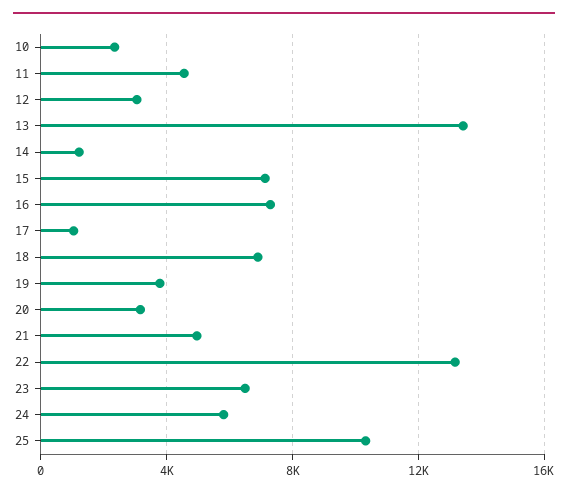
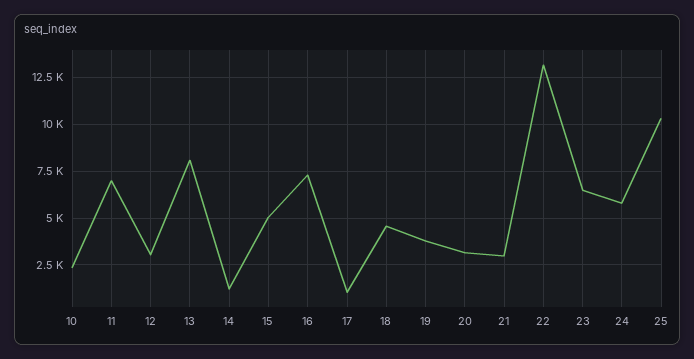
  {
    "10": 2500,
-   "11": 4500,
+   "11": 7000,
    "12": 3000,
-   "13": 13500,
+   "13": 8000,
    "14": 1000,
-   "15": 7000,
+   "15": 5000,
    "16": 7500,
    "17": 1000,
-   "18": 7000,
+   "18": 4500,
    "19": 4000,
    "20": 3000,
-   "21": 5000,
+   "21": 3000,
    "22": 13000,
    "23": 6500,
    "24": 6000,
    "25": 10500
  }

